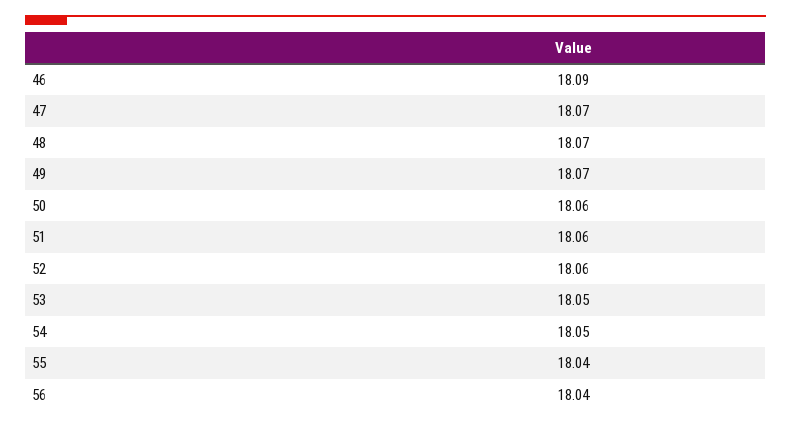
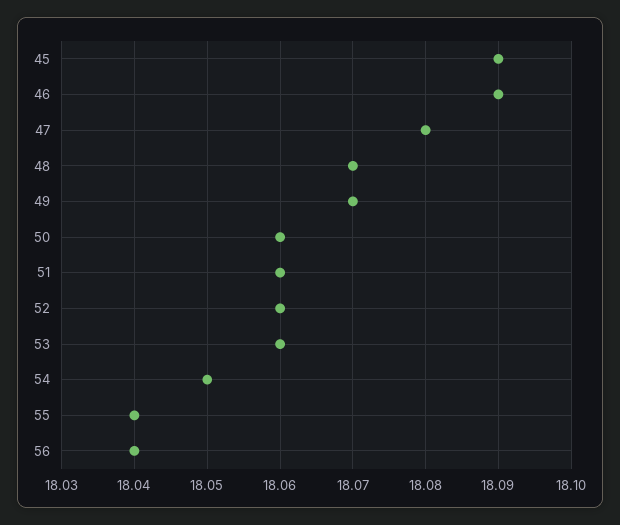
  {
    "46": 18.09,
-   "47": 18.07,
+   "47": 18.08,
    "48": 18.07,
    "49": 18.07,
    "50": 18.06,
    "51": 18.06,
    "52": 18.06,
-   "53": 18.05,
+   "53": 18.06,
    "54": 18.05,
    "55": 18.04,
-   "56": 18.04
+   "56": 18.04,
+   "45": 18.09
  }

